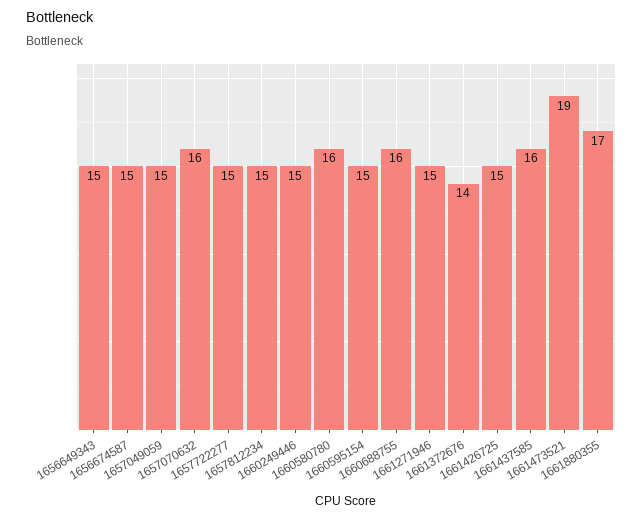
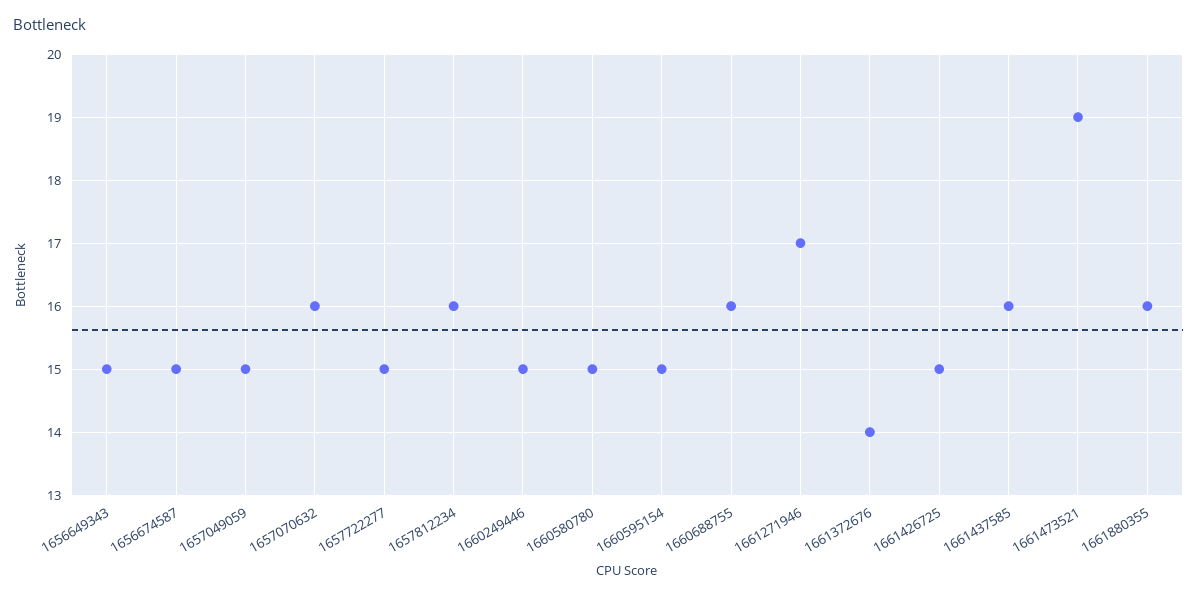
  {
    "1656649343": 15,
    "1656674587": 15,
    "1657049059": 15,
    "1657070632": 16,
    "1657722277": 15,
-   "1657812234": 15,
+   "1657812234": 16,
    "1660249446": 15,
-   "1660580780": 16,
+   "1660580780": 15,
    "1660595154": 15,
    "1660688755": 16,
-   "1661271946": 15,
+   "1661271946": 17,
    "1661372676": 14,
    "1661426725": 15,
    "1661437585": 16,
    "1661473521": 19,
-   "1661880355": 17
+   "1661880355": 16
  }

